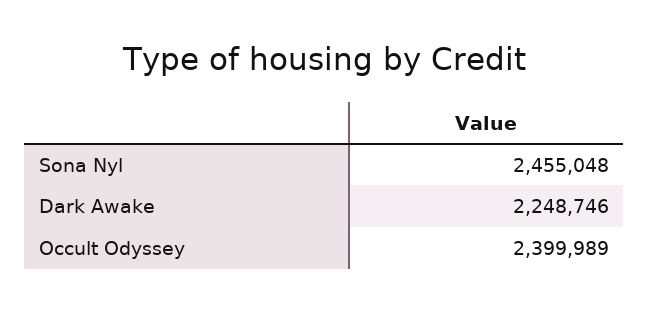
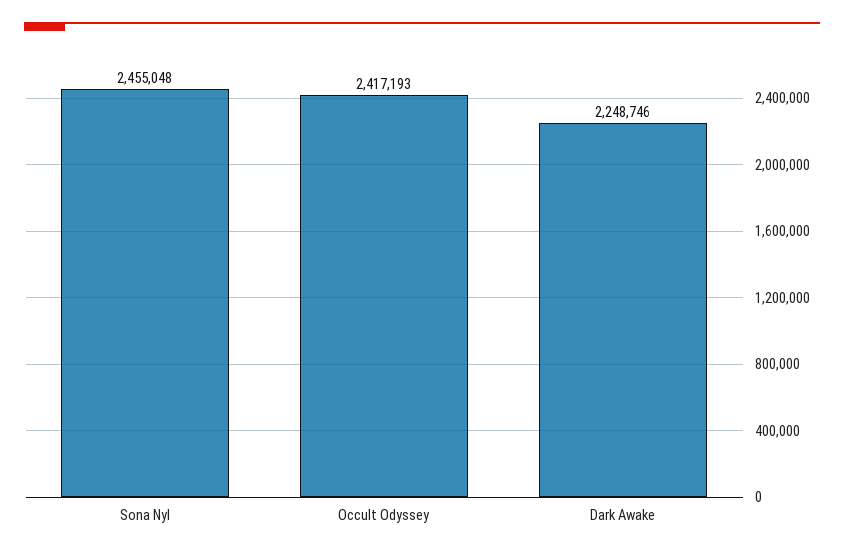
  {
    "Sona Nyl": 2455048,
    "Dark Awake": 2248746,
-   "Occult Odyssey": 2399989
+   "Occult Odyssey": 2417193
  }

